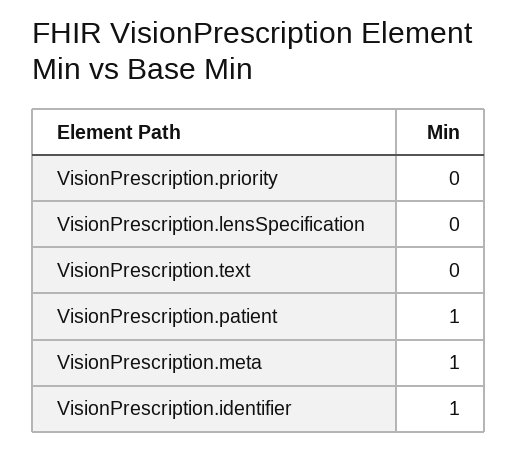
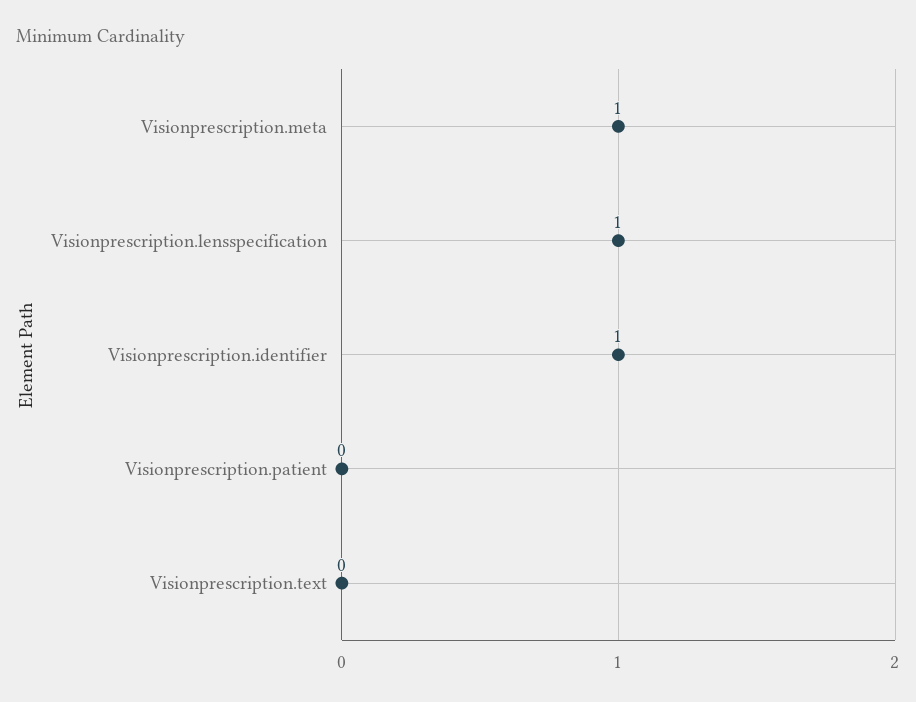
  {
-   "VisionPrescription.priority": 0,
-   "VisionPrescription.lensSpecification": 0,
+   "VisionPrescription.lensSpecification": 1,
    "VisionPrescription.text": 0,
-   "VisionPrescription.patient": 1,
+   "VisionPrescription.patient": 0,
    "VisionPrescription.meta": 1,
    "VisionPrescription.identifier": 1
  }

